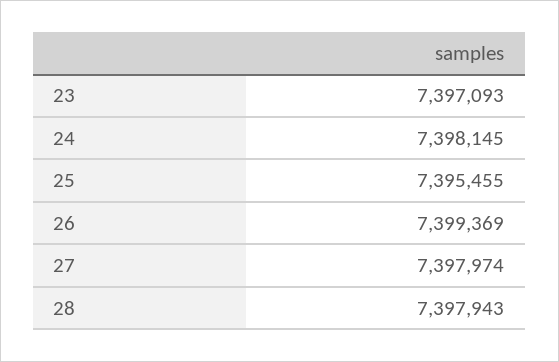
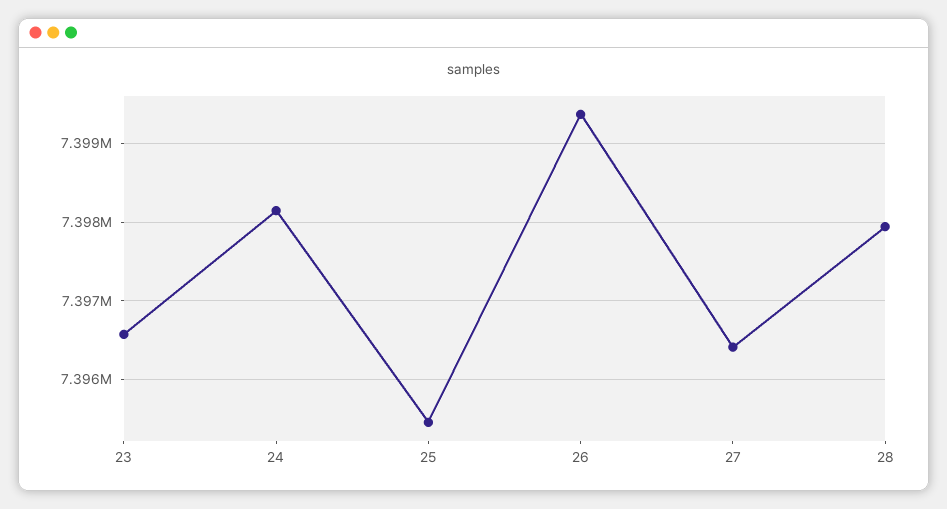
  {
-   "23": 7397093,
+   "23": 7396600,
    "24": 7398145,
    "25": 7395455,
    "26": 7399369,
-   "27": 7397974,
+   "27": 7396400,
    "28": 7397943
  }

